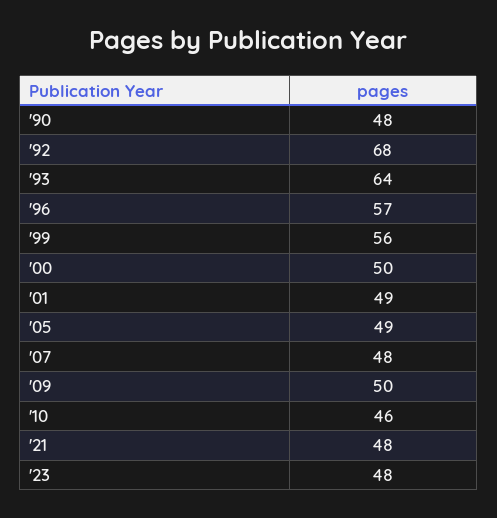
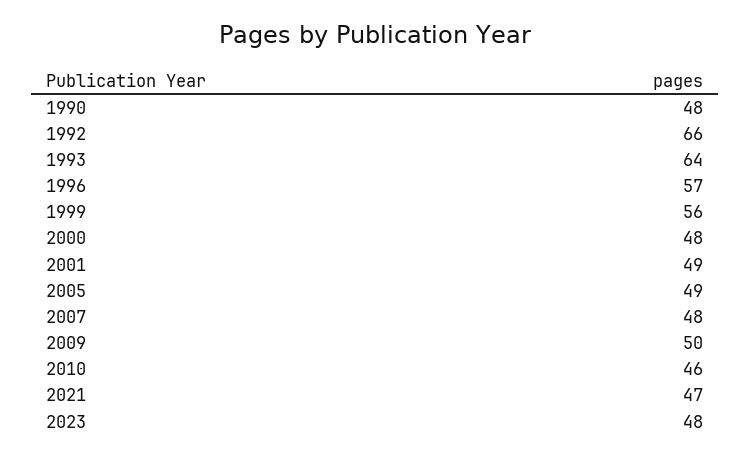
  {
    "'90": 48,
-   "'92": 68,
+   "'92": 66,
    "'93": 64,
    "'96": 57,
    "'99": 56,
-   "'00": 50,
+   "'00": 48,
    "'01": 49,
    "'05": 49,
    "'07": 48,
    "'09": 50,
    "'10": 46,
-   "'21": 48,
+   "'21": 47,
    "'23": 48
  }

